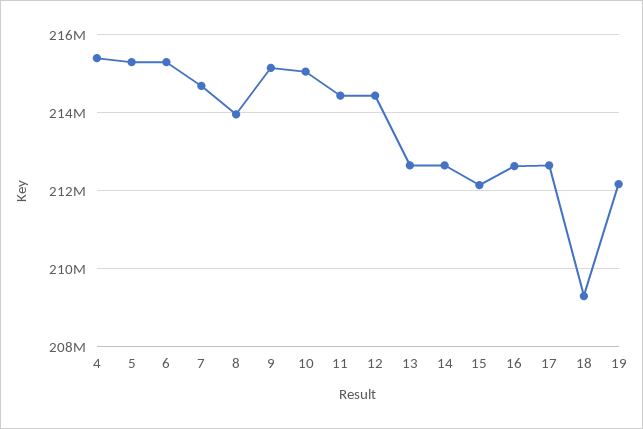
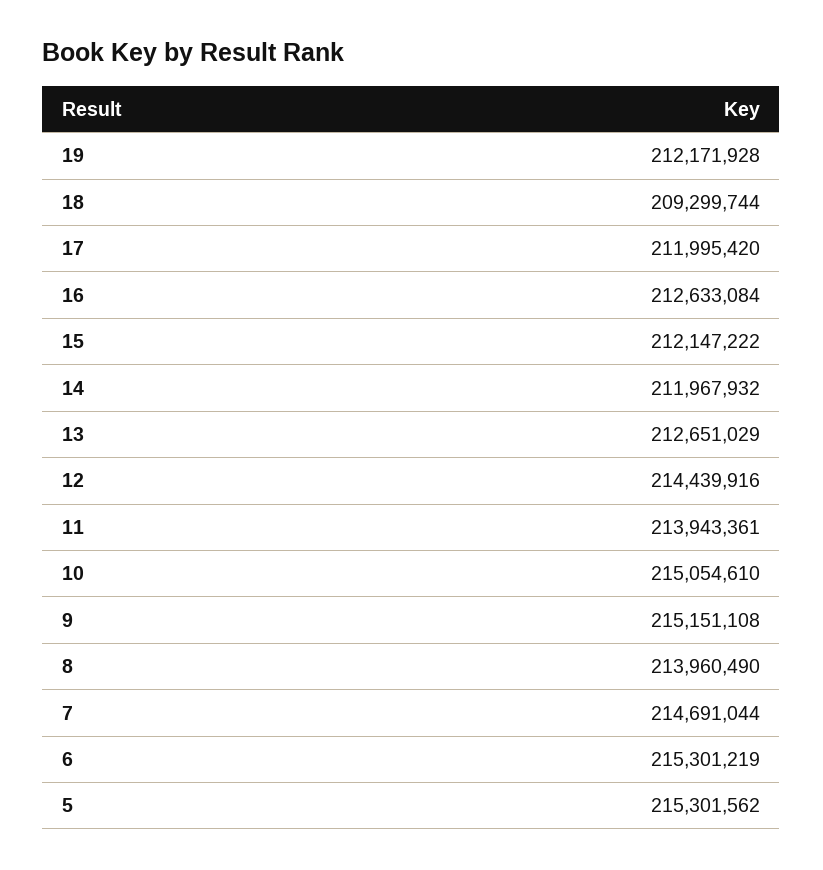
  {
-   "4": 215400000,
    "5": 215301562,
    "6": 215301219,
    "7": 214691044,
    "8": 213960490,
    "9": 215151108,
    "10": 215054610,
-   "11": 214400000,
+   "11": 213943361,
    "12": 214439916,
    "13": 212651029,
-   "14": 212600000,
+   "14": 211967932,
    "15": 212147222,
    "16": 212633084,
-   "17": 212600000,
+   "17": 211995420,
    "18": 209299744,
    "19": 212171928
  }

